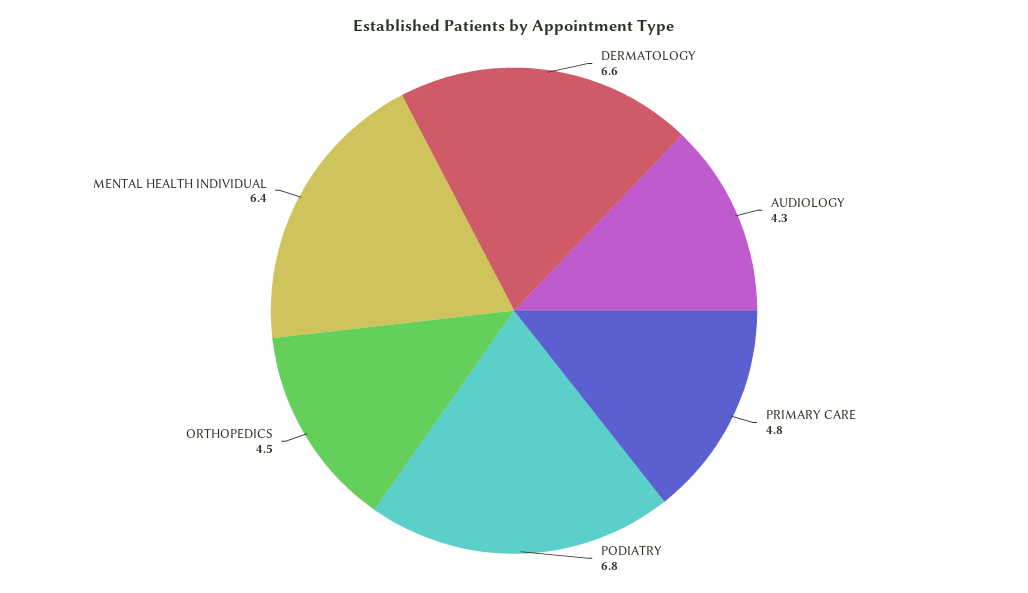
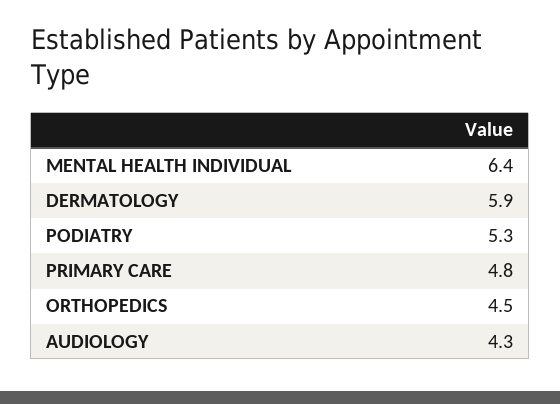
  {
-   "DERMATOLOGY": 6.6,
+   "DERMATOLOGY": 5.9,
    "AUDIOLOGY": 4.3,
    "PRIMARY CARE": 4.8,
-   "PODIATRY": 6.8,
+   "PODIATRY": 5.3,
    "ORTHOPEDICS": 4.5,
    "MENTAL HEALTH INDIVIDUAL": 6.4
  }

